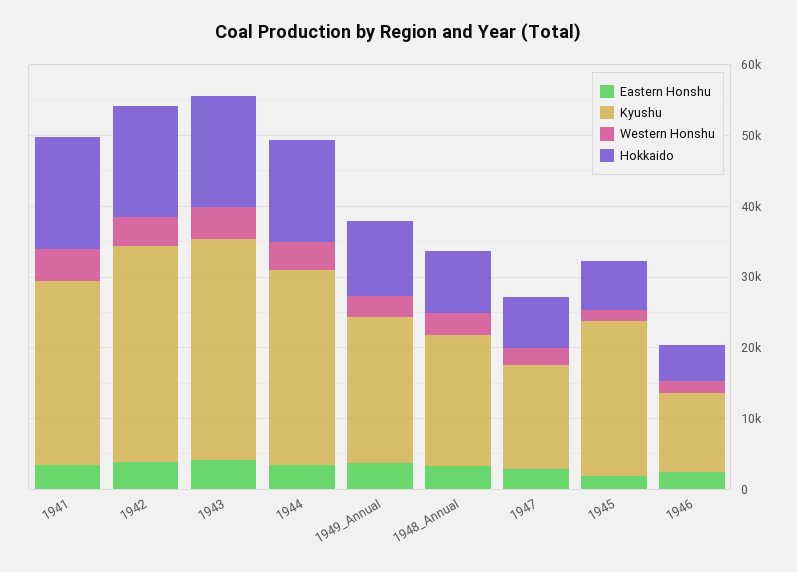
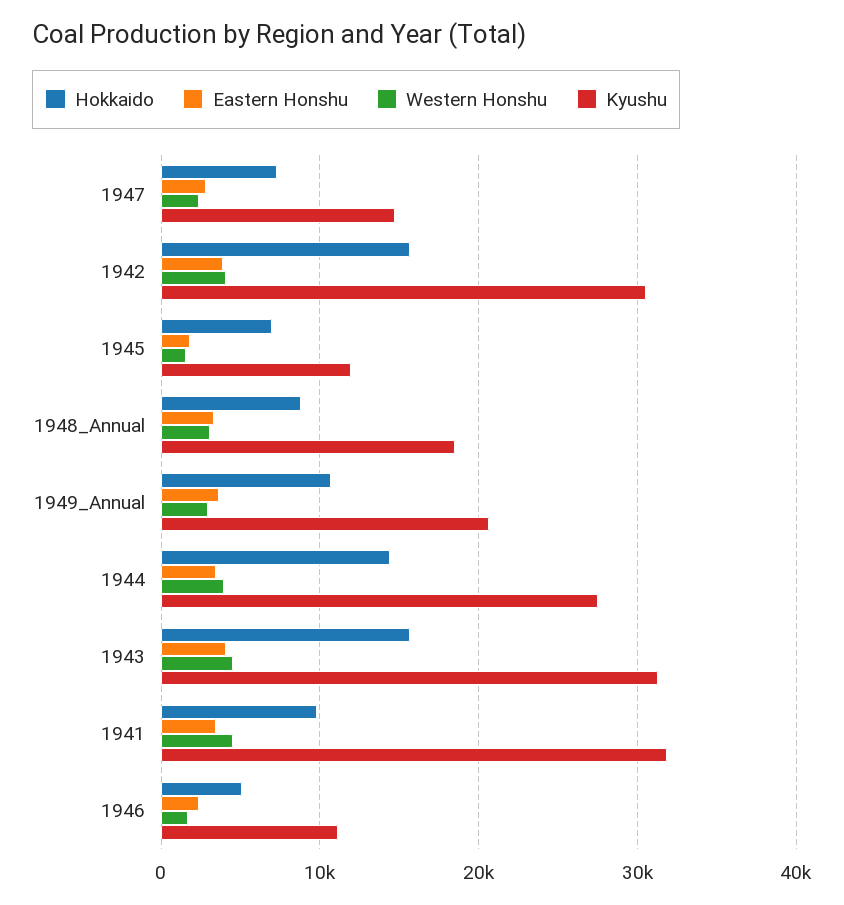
  {
    "Eastern Honshu": {
      "1941": 3000,
      "1942": 4000,
      "1943": 4000,
      "1944": 3000,
      "1949_Annual": 4000,
      "1948_Annual": 3000,
      "1947": 3000,
      "1945": 2000,
      "1946": 2000
    },
    "Kyushu": {
-     "1941": 26000,
+     "1941": 32000,
      "1942": 31000,
      "1943": 31000,
      "1944": 28000,
      "1949_Annual": 21000,
      "1948_Annual": 19000,
      "1947": 15000,
-     "1945": 22000,
+     "1945": 12000,
      "1946": 11000
    },
    "Western Honshu": {
      "1941": 5000,
      "1942": 4000,
      "1943": 5000,
      "1944": 4000,
      "1949_Annual": 3000,
      "1948_Annual": 3000,
      "1947": 2000,
      "1945": 2000,
      "1946": 2000
    },
    "Hokkaido": {
-     "1941": 16000,
+     "1941": 10000,
      "1942": 16000,
      "1943": 16000,
      "1944": 14000,
      "1949_Annual": 11000,
      "1948_Annual": 9000,
      "1947": 7000,
      "1945": 7000,
      "1946": 5000
    }
  }

